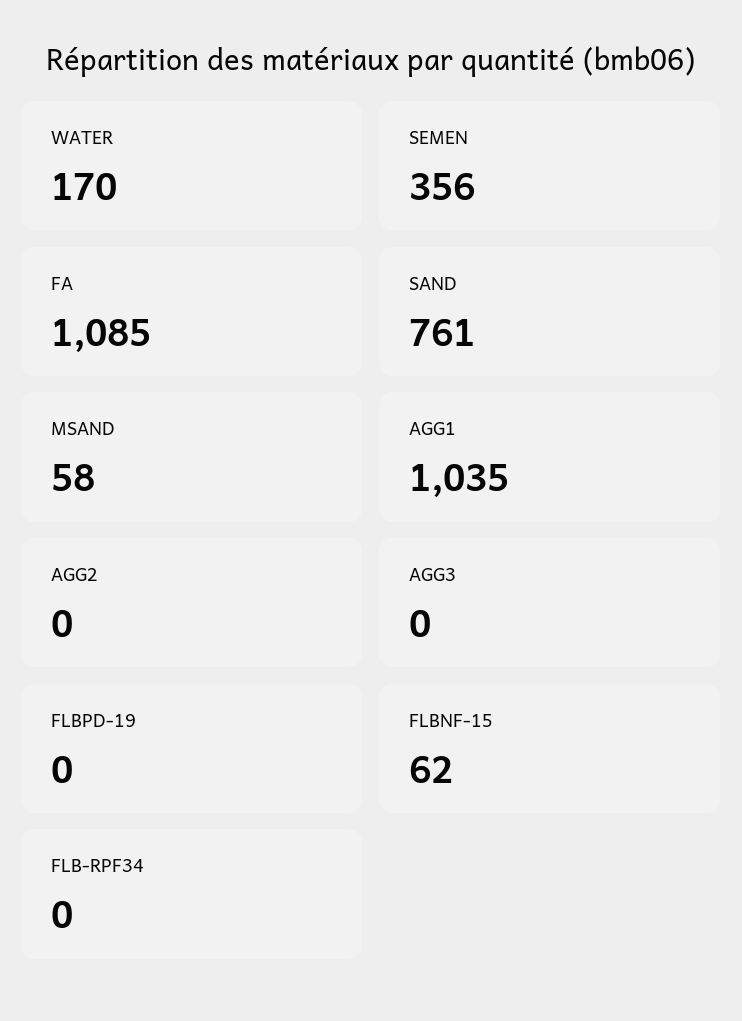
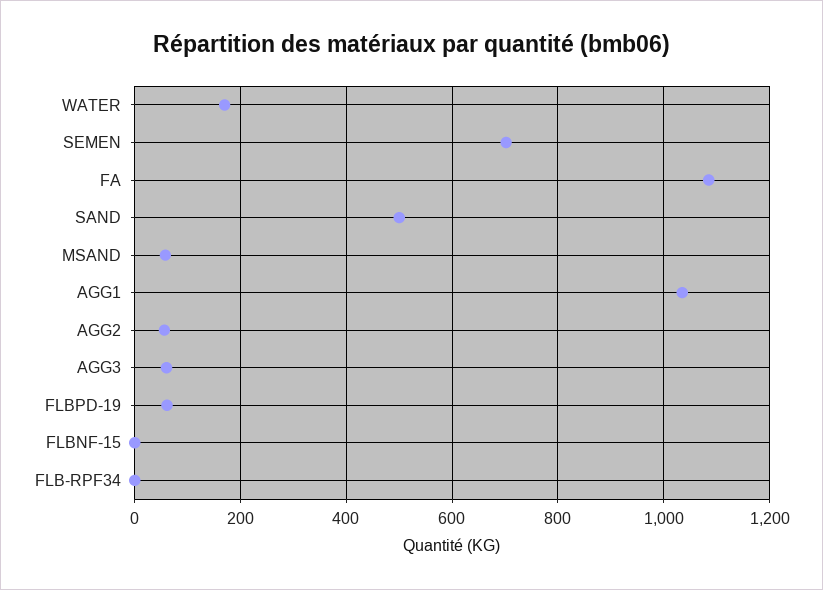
  {
    "WATER": 170,
-   "SEMEN": 356,
+   "SEMEN": 700,
    "FA": 1085,
-   "SAND": 761,
+   "SAND": 500,
    "MSAND": 58,
    "AGG1": 1035,
-   "AGG2": 0,
+   "AGG2": 60,
-   "AGG3": 0,
+   "AGG3": 60,
-   "FLBPD-19": 0,
+   "FLBPD-19": 60,
-   "FLBNF-15": 62,
+   "FLBNF-15": 0,
    "FLB-RPF34": 0
  }

